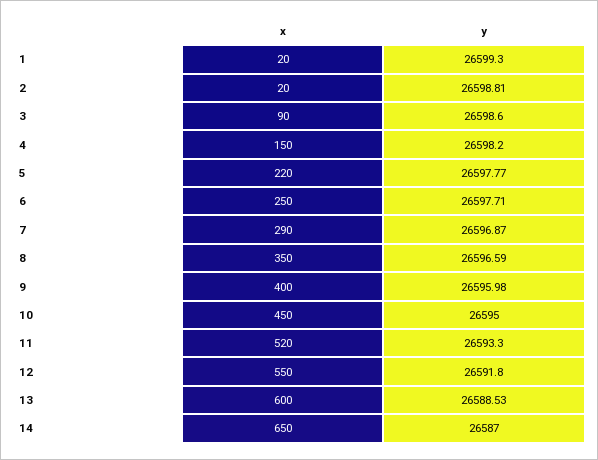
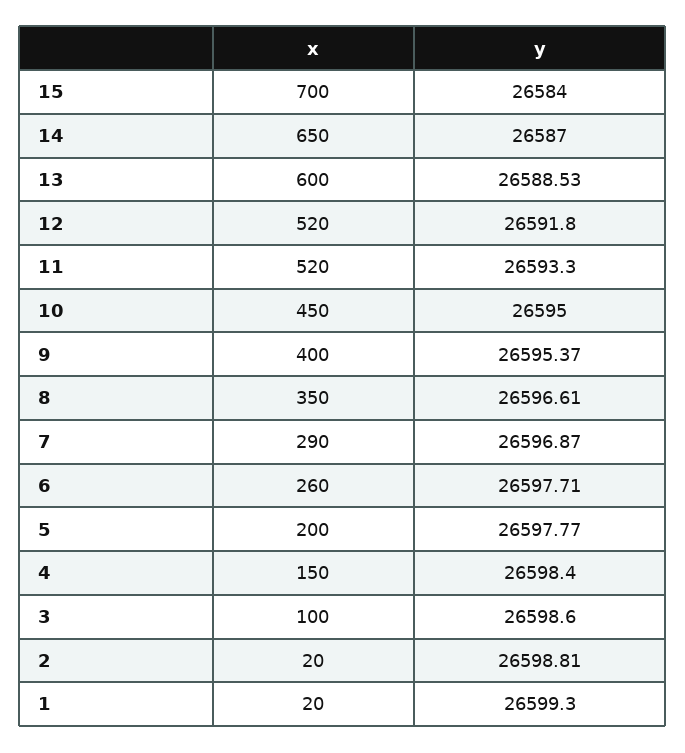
  {
    "x": {
      "1": 20,
      "2": 20,
-     "3": 90,
+     "3": 100,
      "4": 150,
-     "5": 220,
+     "5": 200,
-     "6": 250,
+     "6": 260,
      "7": 290,
      "8": 350,
      "9": 400,
      "10": 450,
      "11": 520,
-     "12": 550,
+     "12": 520,
      "13": 600,
-     "14": 650
+     "14": 650,
+     "15": 700
    },
    "y": {
      "1": 26599.3,
      "2": 26598.81,
      "3": 26598.6,
-     "4": 26598.2,
+     "4": 26598.4,
      "5": 26597.77,
      "6": 26597.71,
      "7": 26596.87,
-     "8": 26596.59,
+     "8": 26596.61,
-     "9": 26595.98,
+     "9": 26595.37,
      "10": 26595,
      "11": 26593.3,
      "12": 26591.8,
      "13": 26588.53,
-     "14": 26587
+     "14": 26587,
+     "15": 26584
    }
  }

